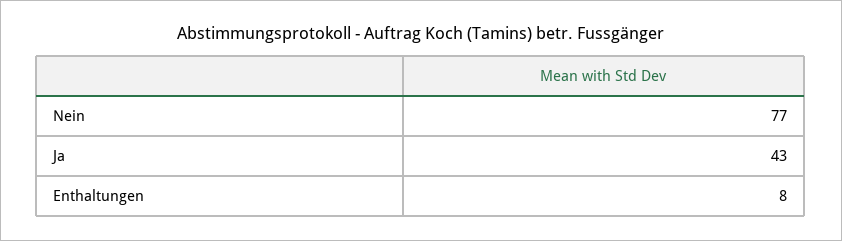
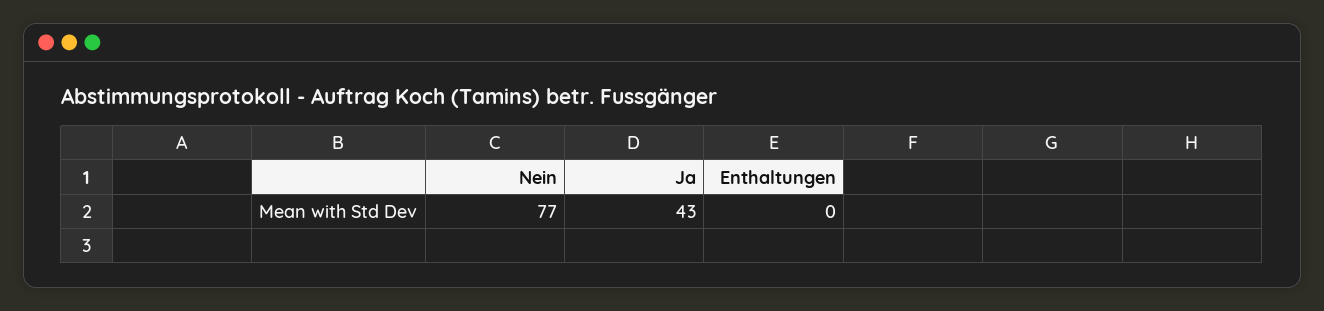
  {
    "Nein": 77,
    "Ja": 43,
-   "Enthaltungen": 8
+   "Enthaltungen": 0
  }

